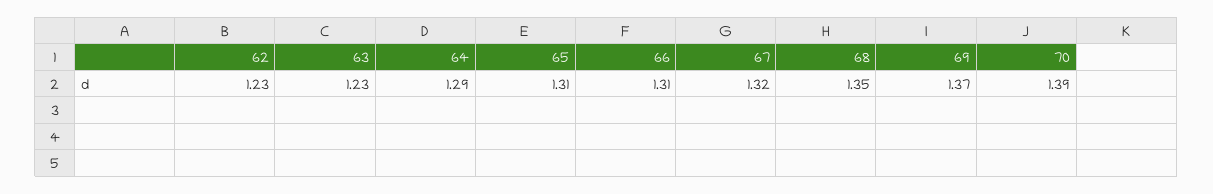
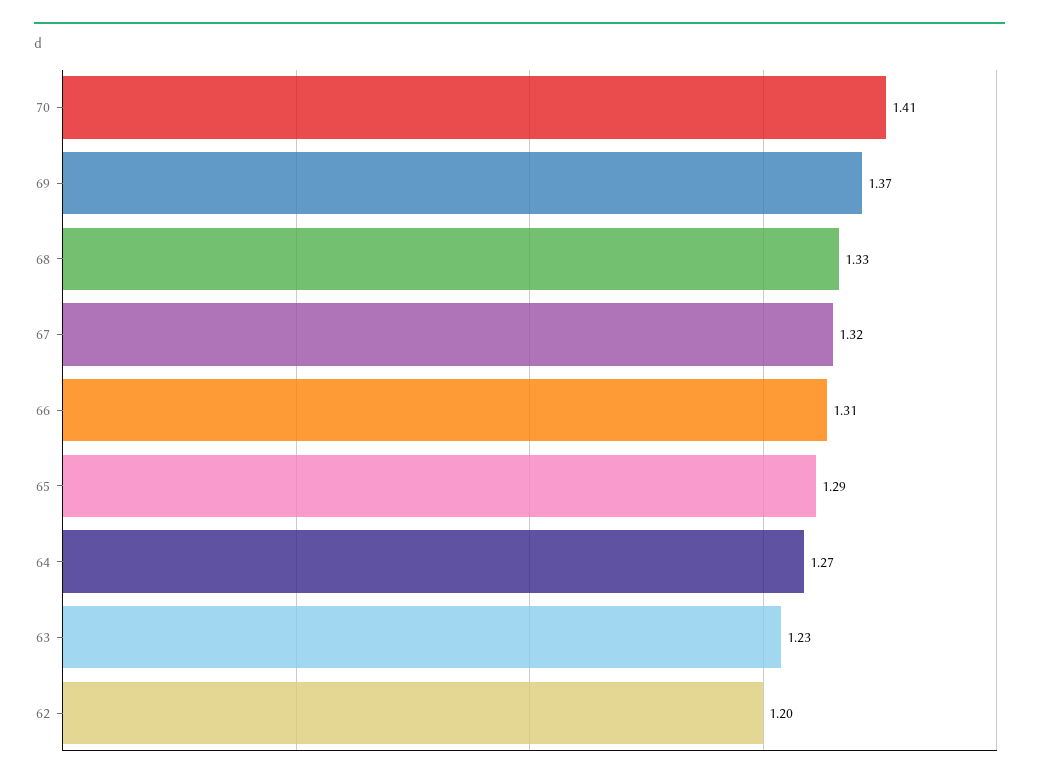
  {
-   "62": 1.23,
+   "62": 1.2,
    "63": 1.23,
-   "64": 1.29,
+   "64": 1.27,
-   "65": 1.31,
+   "65": 1.29,
    "66": 1.31,
    "67": 1.32,
-   "68": 1.35,
+   "68": 1.33,
    "69": 1.37,
-   "70": 1.39
+   "70": 1.41
  }

